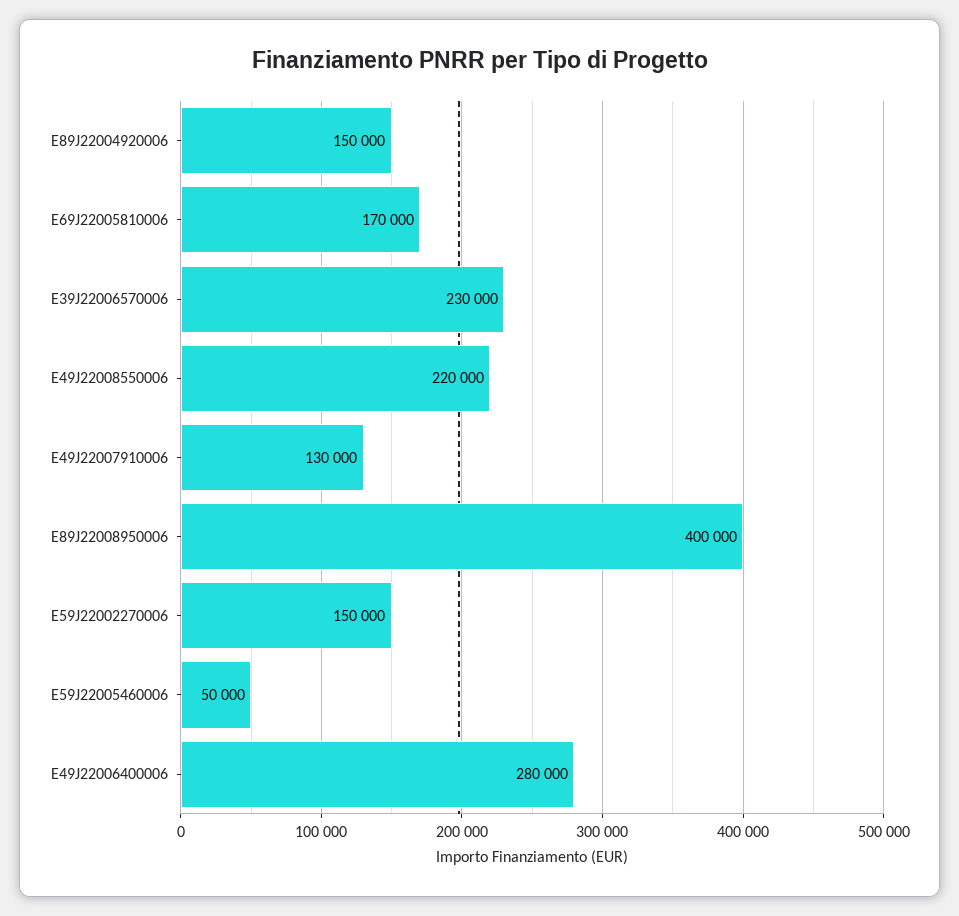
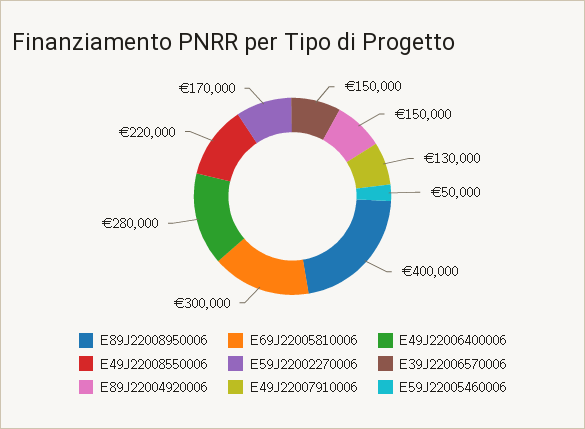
  {
    "E89J22004920006": 150000,
-   "E69J22005810006": 170000,
+   "E69J22005810006": 300000,
-   "E39J22006570006": 230000,
+   "E39J22006570006": 150000,
    "E49J22008550006": 220000,
    "E49J22007910006": 130000,
    "E89J22008950006": 400000,
-   "E59J22002270006": 150000,
+   "E59J22002270006": 170000,
    "E59J22005460006": 50000,
    "E49J22006400006": 280000
  }

